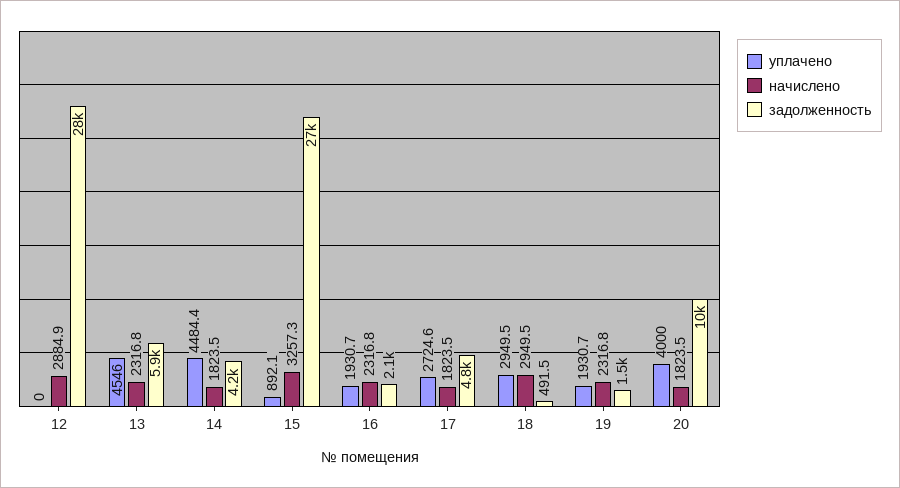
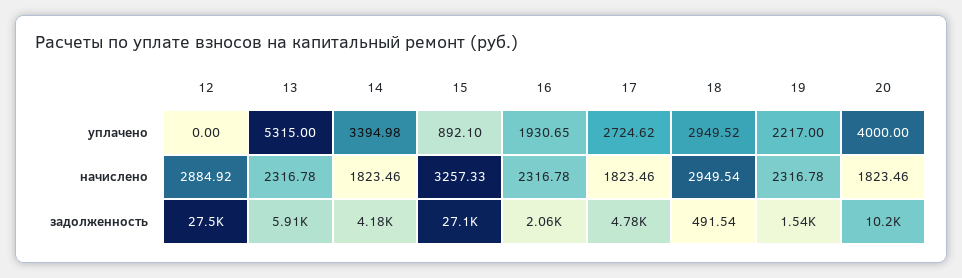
  {
    "уплачено": {
      "12": 0,
-     "13": 4546,
+     "13": 5315,
-     "14": 4484.4,
+     "14": 3394.98,
      "15": 892.1,
      "16": 1930.65,
      "17": 2724.62,
      "18": 2949.52,
-     "19": 1930.7,
+     "19": 2217,
      "20": 4000
    },
    "начислено": {
      "12": 2884.92,
      "13": 2316.78,
      "14": 1823.46,
      "15": 3257.33,
      "16": 2316.78,
      "17": 1823.46,
      "18": 2949.54,
      "19": 2316.78,
      "20": 1823.46
    },
    "задолженность": {
      "12": 27500,
      "13": 5910,
      "14": 4180,
      "15": 27100,
      "16": 2060,
      "17": 4780,
      "18": 491.54,
      "19": 1540,
      "20": 10200
    }
  }

